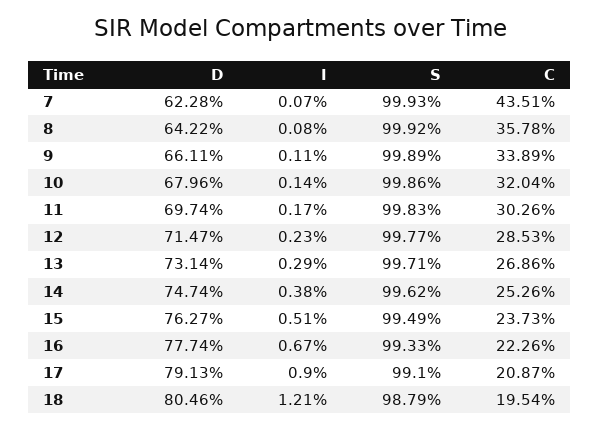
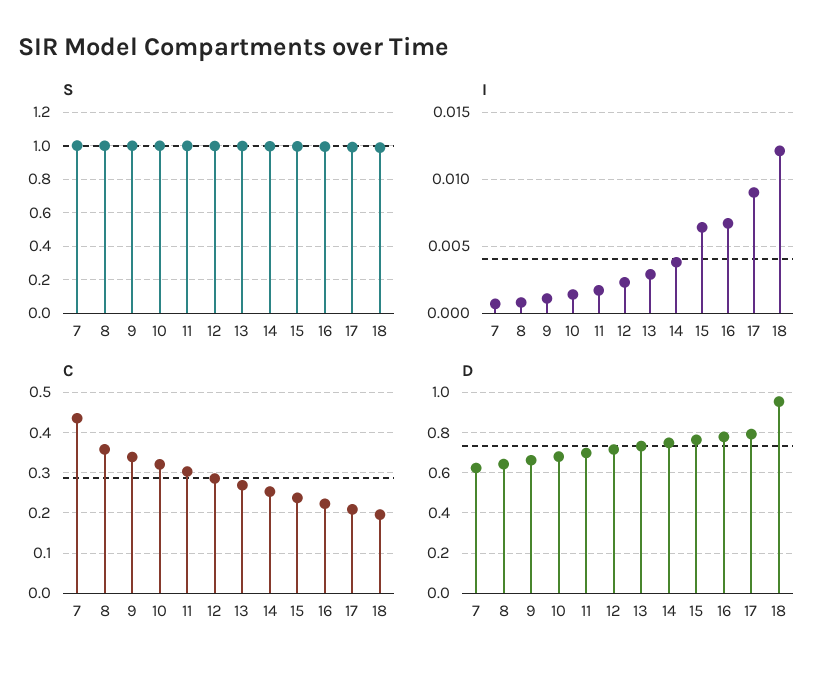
  {
    "D": {
      "7": 0.6228,
      "8": 0.6422,
      "9": 0.6611,
      "10": 0.6796,
      "11": 0.6974,
      "12": 0.7147,
      "13": 0.7314,
      "14": 0.7474,
      "15": 0.7627,
      "16": 0.7774,
      "17": 0.7913,
-     "18": 0.8046
+     "18": 0.95
    },
    "I": {
      "7": 0.0007,
      "8": 0.0008,
      "9": 0.0011,
      "10": 0.0014,
      "11": 0.0017,
      "12": 0.0023,
      "13": 0.0029,
      "14": 0.0038,
-     "15": 0.0051,
+     "15": 0.0065,
      "16": 0.0067,
      "17": 0.009,
      "18": 0.0121
    },
    "S": {
      "7": 0.9993,
      "8": 0.9992,
      "9": 0.9989,
      "10": 0.9986,
      "11": 0.9983,
      "12": 0.9977,
      "13": 0.9971,
      "14": 0.9962,
      "15": 0.9949,
      "16": 0.9933,
      "17": 0.991,
      "18": 0.9879
    },
    "C": {
      "7": 0.4351,
      "8": 0.3578,
      "9": 0.3389,
      "10": 0.3204,
      "11": 0.3026,
      "12": 0.2853,
      "13": 0.2686,
      "14": 0.2526,
      "15": 0.2373,
      "16": 0.2226,
      "17": 0.2087,
      "18": 0.1954
    }
  }

